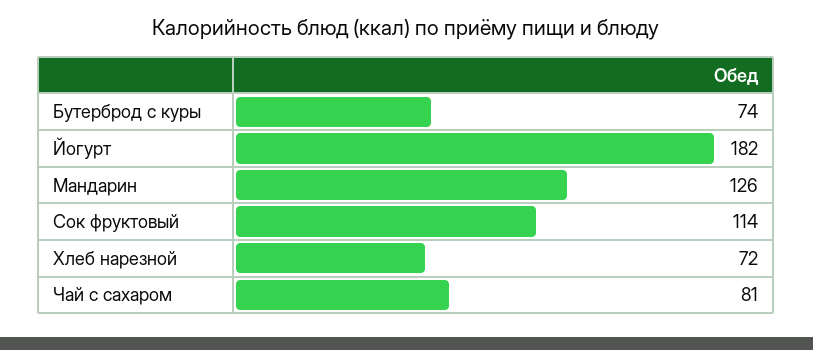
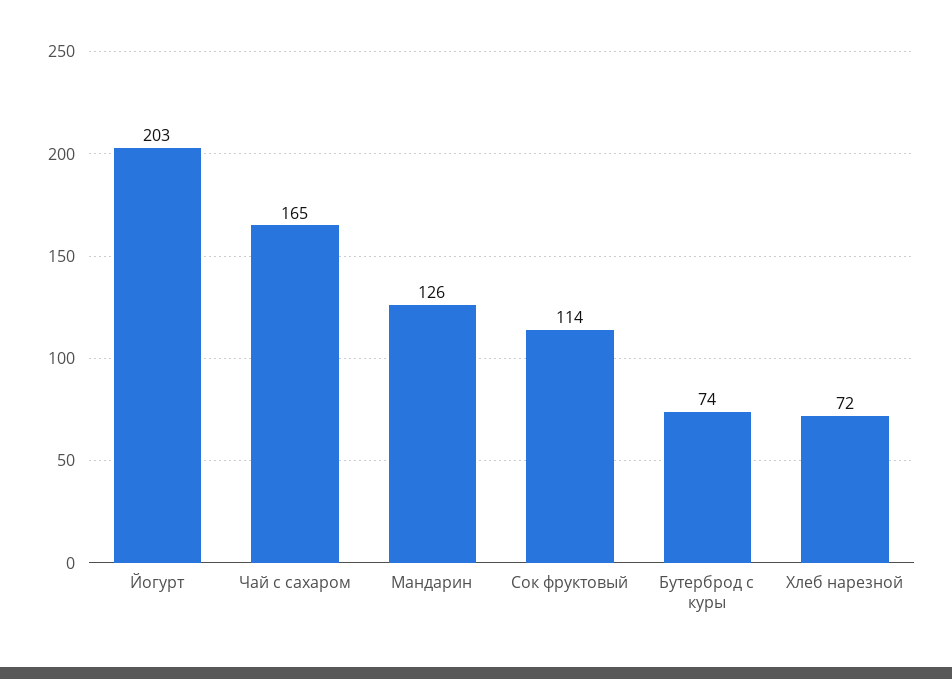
  {
    "Бутерброд с куры": 74,
-   "Йогурт": 182,
+   "Йогурт": 203,
    "Мандарин": 126,
    "Сок фруктовый": 114,
    "Хлеб нарезной": 72,
-   "Чай с сахаром": 81
+   "Чай с сахаром": 165
  }

